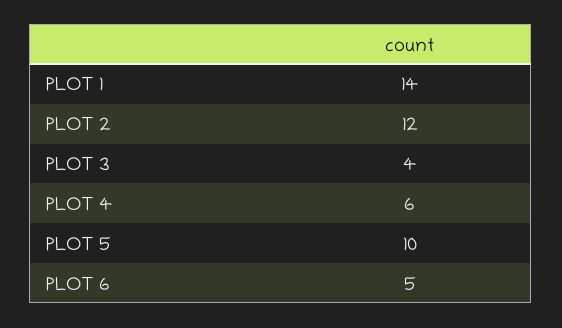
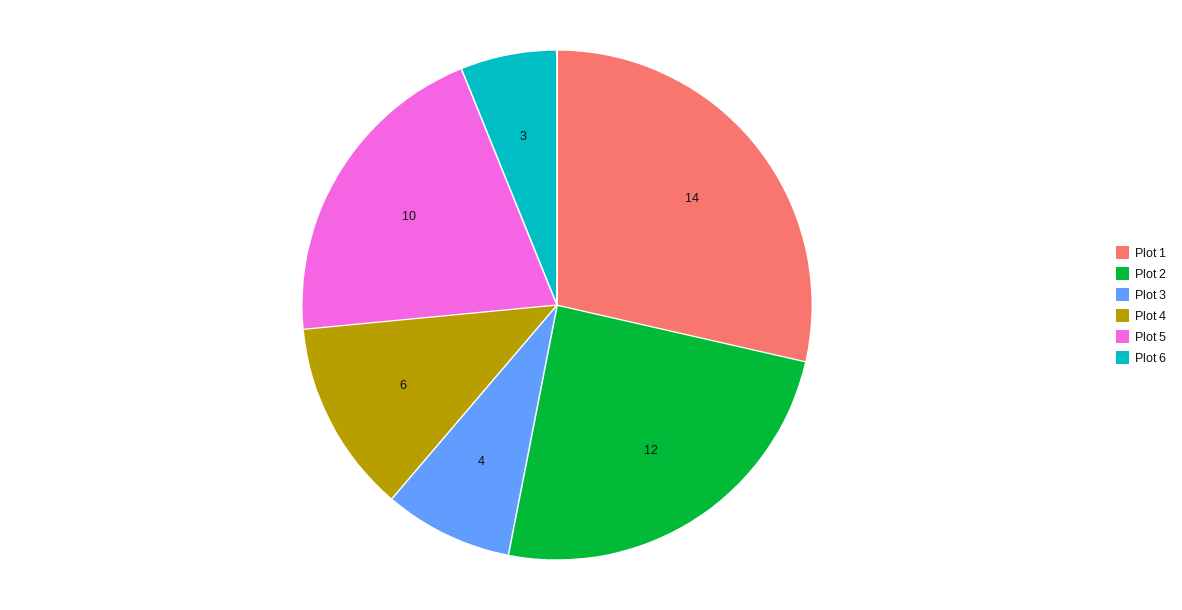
  {
    "PLOT 1": 14,
    "PLOT 2": 12,
    "PLOT 3": 4,
    "PLOT 4": 6,
    "PLOT 5": 10,
-   "PLOT 6": 5
+   "PLOT 6": 3
  }

